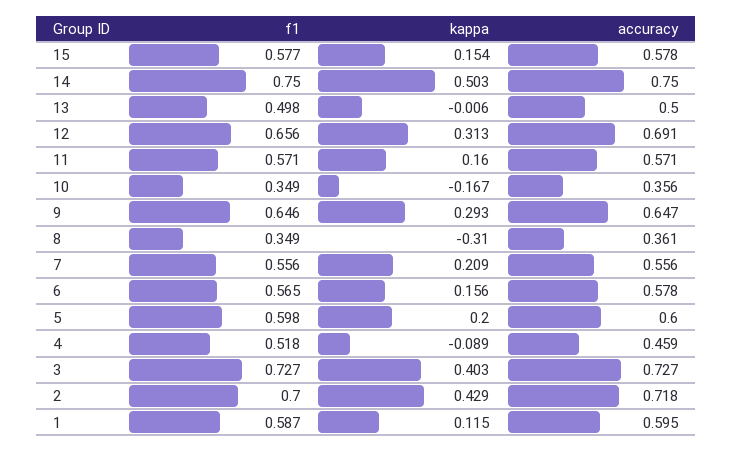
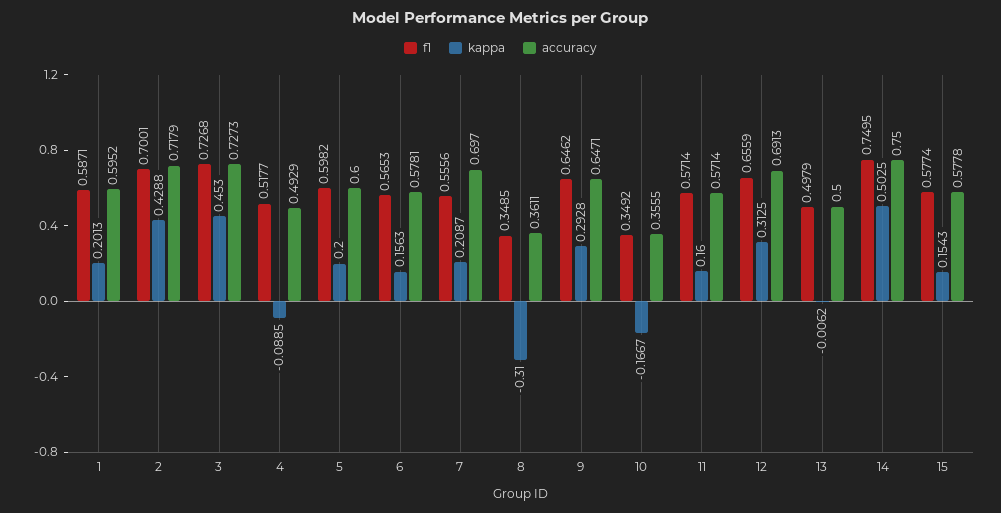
  {
    "f1": {
      "15": 0.5774,
      "14": 0.7495,
      "13": 0.4979,
      "12": 0.6559,
      "11": 0.5714,
      "10": 0.3492,
      "9": 0.6462,
      "8": 0.3485,
      "7": 0.5556,
      "6": 0.5653,
      "5": 0.5982,
      "4": 0.5177,
      "3": 0.7268,
      "2": 0.7001,
      "1": 0.5871
    },
    "kappa": {
      "15": 0.1543,
      "14": 0.5025,
      "13": -0.0062,
      "12": 0.3125,
      "11": 0.16,
      "10": -0.1667,
      "9": 0.2928,
      "8": -0.31,
      "7": 0.2087,
      "6": 0.1563,
      "5": 0.2,
      "4": -0.0885,
-     "3": 0.403,
+     "3": 0.453,
      "2": 0.4288,
-     "1": 0.115
+     "1": 0.2013
    },
    "accuracy": {
      "15": 0.5778,
      "14": 0.75,
      "13": 0.5,
      "12": 0.6913,
      "11": 0.5714,
      "10": 0.3555,
      "9": 0.6471,
      "8": 0.3611,
-     "7": 0.556,
+     "7": 0.697,
      "6": 0.5781,
      "5": 0.6,
-     "4": 0.459,
+     "4": 0.4929,
      "3": 0.7273,
      "2": 0.7179,
      "1": 0.5952
    }
  }

